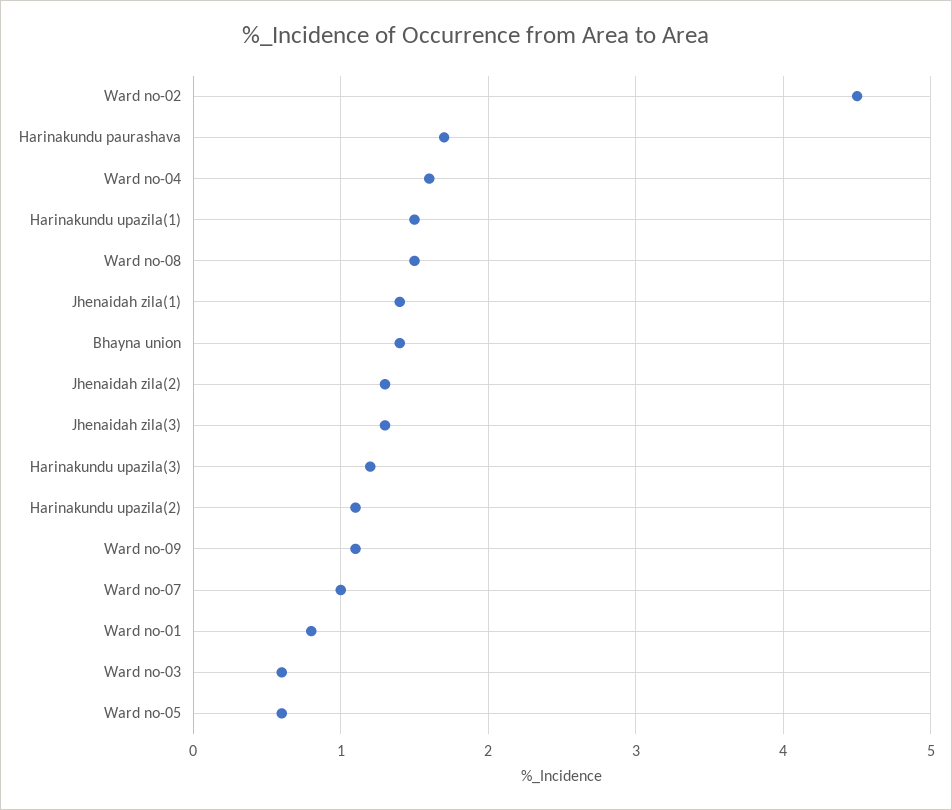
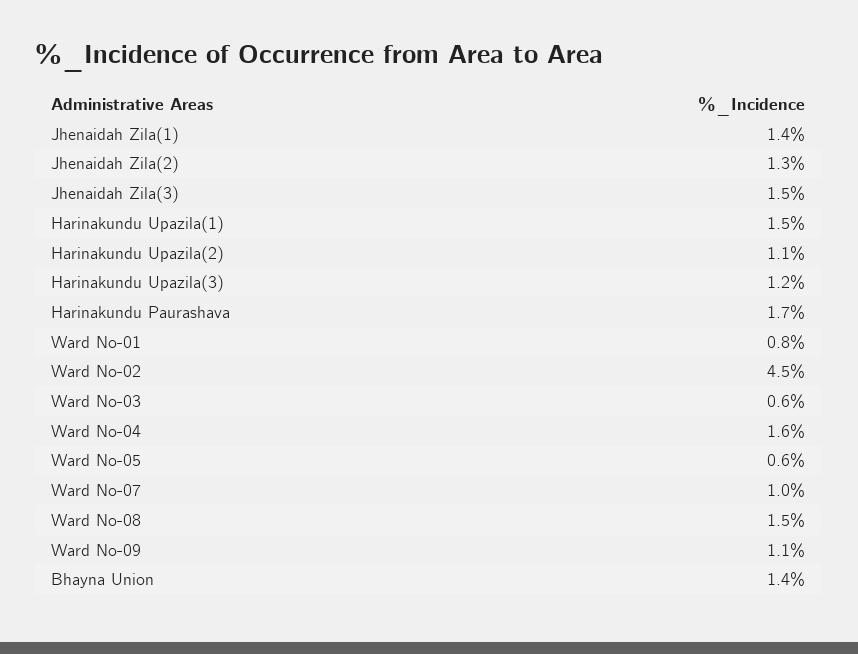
  {
    "Ward no-02": 4.5,
    "Harinakundu paurashava": 1.7,
    "Ward no-04": 1.6,
    "Harinakundu upazila(1)": 1.5,
    "Ward no-08": 1.5,
    "Jhenaidah zila(1)": 1.4,
    "Bhayna union": 1.4,
    "Jhenaidah zila(2)": 1.3,
-   "Jhenaidah zila(3)": 1.3,
+   "Jhenaidah zila(3)": 1.5,
    "Harinakundu upazila(3)": 1.2,
    "Harinakundu upazila(2)": 1.1,
    "Ward no-09": 1.1,
    "Ward no-07": 1,
    "Ward no-01": 0.8,
    "Ward no-03": 0.6,
    "Ward no-05": 0.6
  }

